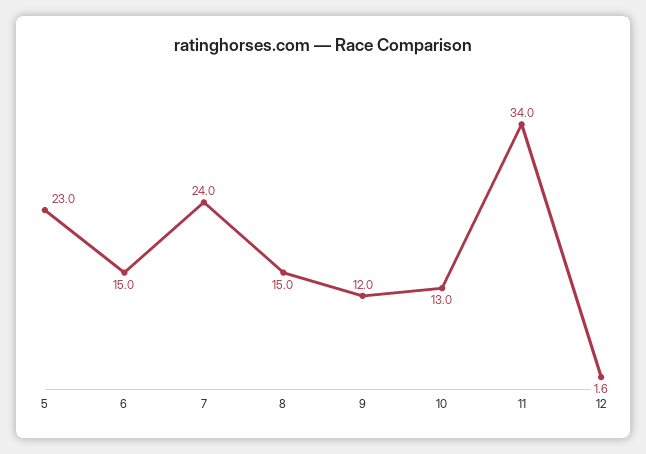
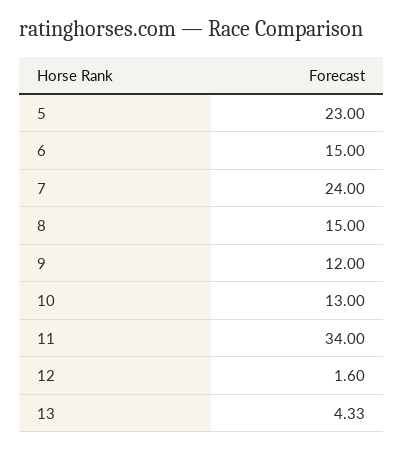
  {
    "5": 23,
    "6": 15,
    "7": 24,
    "8": 15,
    "9": 12,
    "10": 13,
    "11": 34,
-   "12": 1.6
+   "12": 1.6,
+   "13": 4.33
  }

